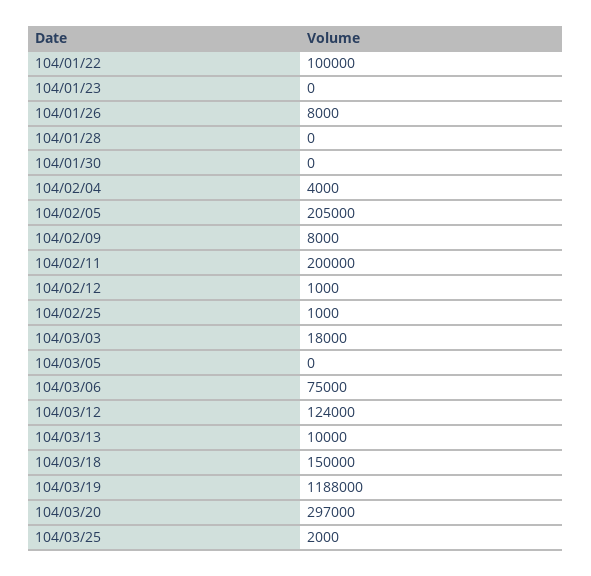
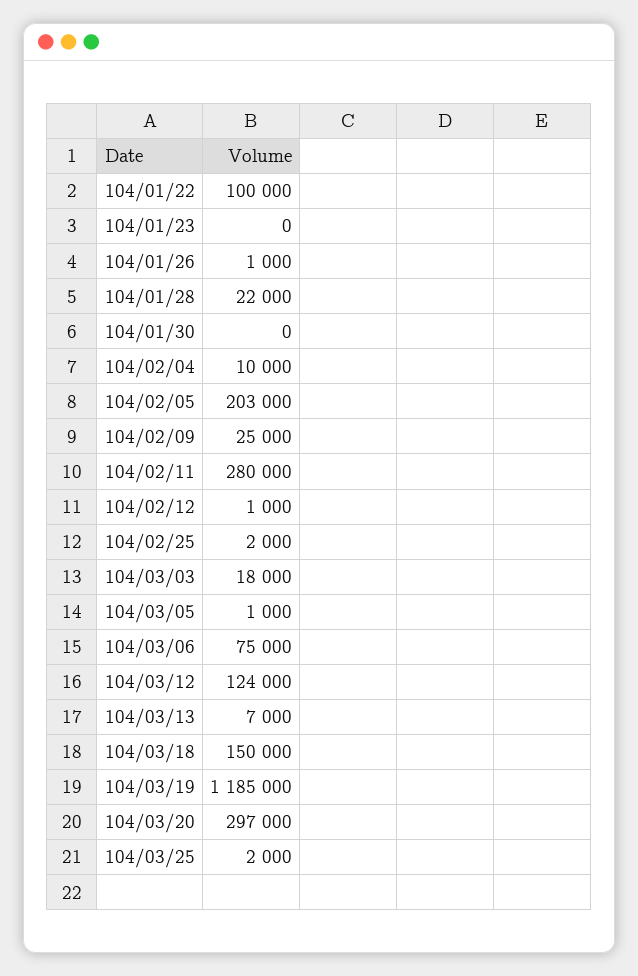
  {
    "104/01/22": 100000,
    "104/01/23": 0,
-   "104/01/26": 8000,
+   "104/01/26": 1000,
-   "104/01/28": 0,
+   "104/01/28": 22000,
    "104/01/30": 0,
-   "104/02/04": 4000,
+   "104/02/04": 10000,
-   "104/02/05": 205000,
+   "104/02/05": 203000,
-   "104/02/09": 8000,
+   "104/02/09": 25000,
-   "104/02/11": 200000,
+   "104/02/11": 280000,
    "104/02/12": 1000,
-   "104/02/25": 1000,
+   "104/02/25": 2000,
    "104/03/03": 18000,
-   "104/03/05": 0,
+   "104/03/05": 1000,
    "104/03/06": 75000,
    "104/03/12": 124000,
-   "104/03/13": 10000,
+   "104/03/13": 7000,
    "104/03/18": 150000,
-   "104/03/19": 1188000,
+   "104/03/19": 1185000,
    "104/03/20": 297000,
    "104/03/25": 2000
  }

